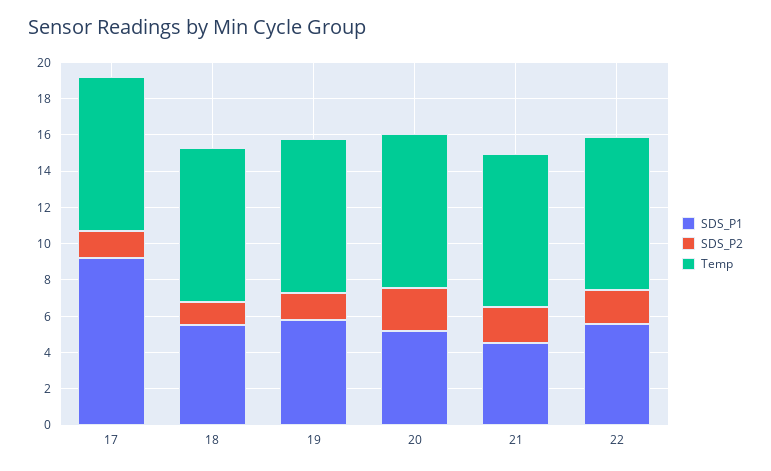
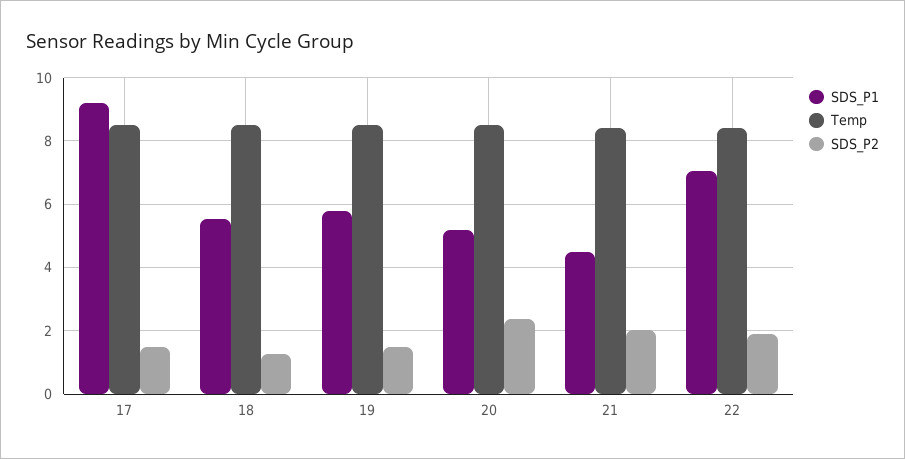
  {
    "SDS_P1": {
      "17": 9.2,
      "18": 5.6,
      "19": 5.8,
      "20": 5.2,
      "21": 4.6,
-     "22": 5.5
+     "22": 7
    },
    "SDS_P2": {
      "17": 1.6,
      "18": 1.2,
      "19": 1.6,
      "20": 2.4,
      "21": 2,
      "22": 2
    },
    "Temp": {
      "17": 8.6,
      "18": 8.6,
      "19": 8.6,
      "20": 8.6,
      "21": 8.4,
      "22": 8.4
    }
  }

